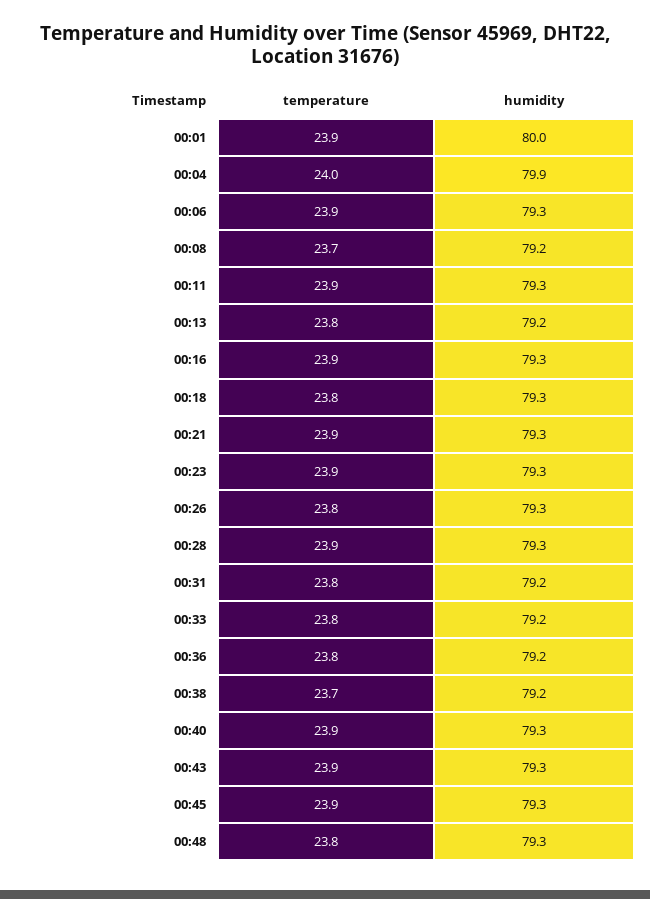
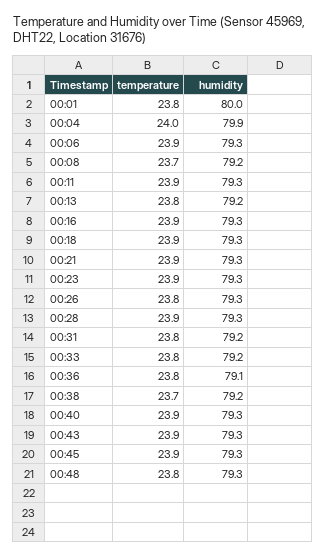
  {
    "temperature": {
-     "00:01": 23.9,
+     "00:01": 23.8,
      "00:04": 24,
      "00:06": 23.9,
      "00:08": 23.7,
      "00:11": 23.9,
      "00:13": 23.8,
      "00:16": 23.9,
-     "00:18": 23.8,
+     "00:18": 23.9,
      "00:21": 23.9,
      "00:23": 23.9,
      "00:26": 23.8,
      "00:28": 23.9,
      "00:31": 23.8,
      "00:33": 23.8,
      "00:36": 23.8,
      "00:38": 23.7,
      "00:40": 23.9,
      "00:43": 23.9,
      "00:45": 23.9,
      "00:48": 23.8
    },
    "humidity": {
      "00:01": 80,
      "00:04": 79.9,
      "00:06": 79.3,
      "00:08": 79.2,
      "00:11": 79.3,
      "00:13": 79.2,
      "00:16": 79.3,
      "00:18": 79.3,
      "00:21": 79.3,
      "00:23": 79.3,
      "00:26": 79.3,
      "00:28": 79.3,
      "00:31": 79.2,
      "00:33": 79.2,
-     "00:36": 79.2,
+     "00:36": 79.1,
      "00:38": 79.2,
      "00:40": 79.3,
      "00:43": 79.3,
      "00:45": 79.3,
      "00:48": 79.3
    }
  }

